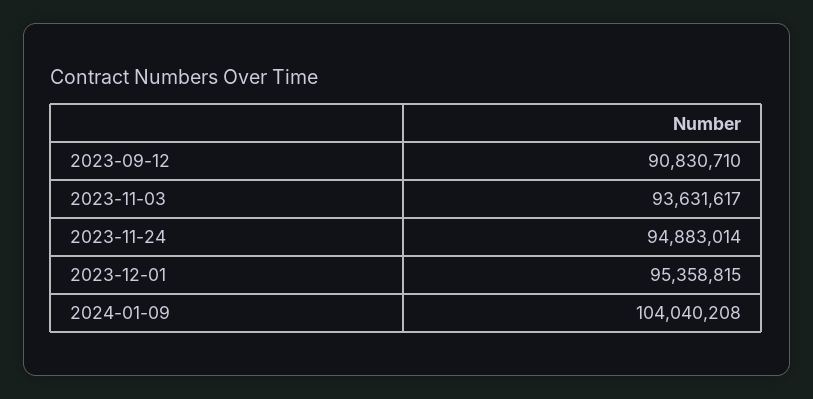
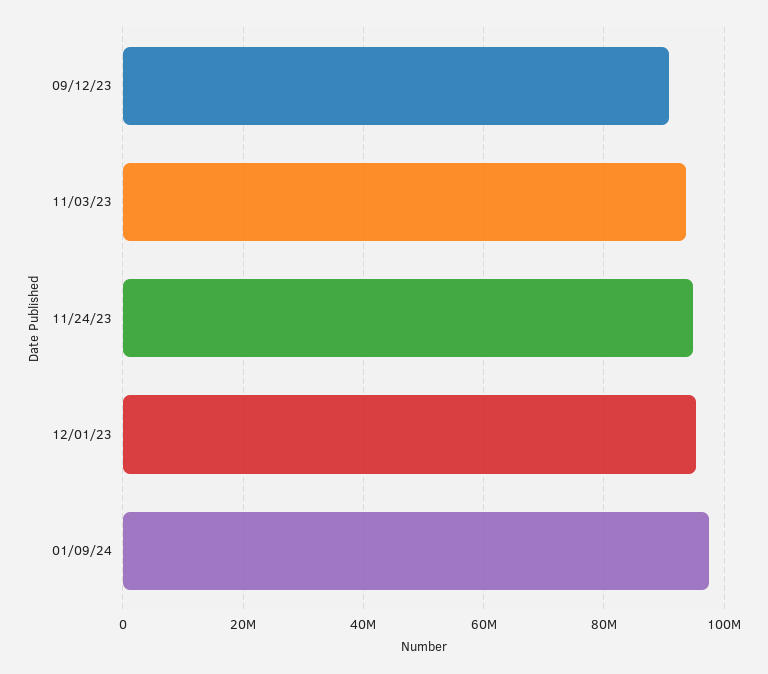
  {
    "2023-09-12": 90830710,
    "2023-11-03": 93631617,
    "2023-11-24": 94883014,
    "2023-12-01": 95358815,
-   "2024-01-09": 104040208
+   "2024-01-09": 98000000
  }

